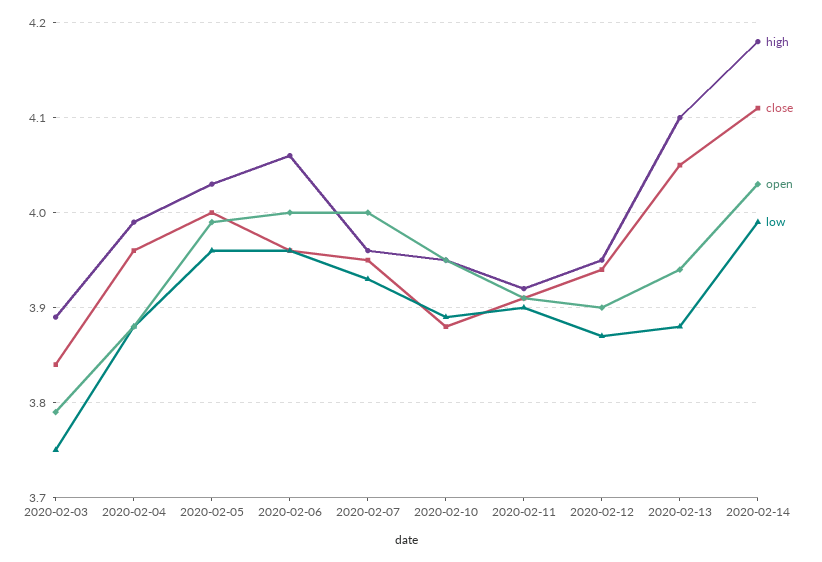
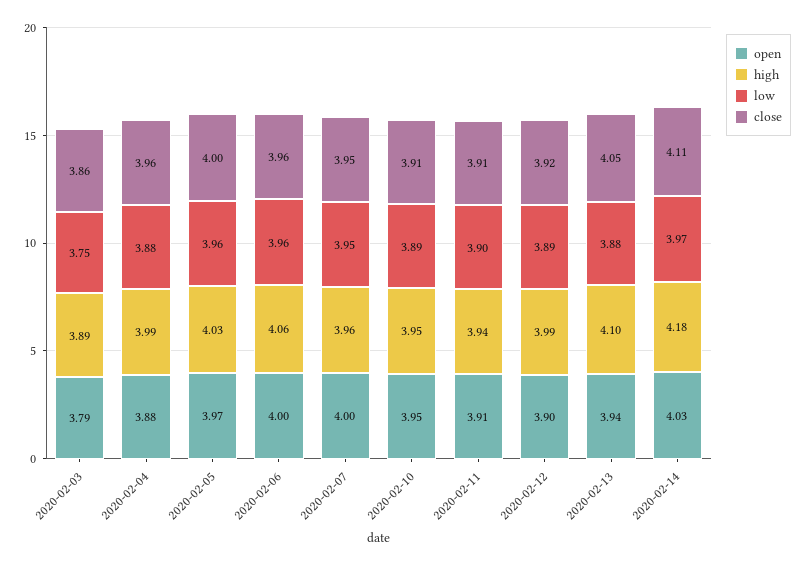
  {
    "high": {
      "2020-02-03": 3.89,
      "2020-02-04": 3.99,
      "2020-02-05": 4.03,
      "2020-02-06": 4.06,
      "2020-02-07": 3.96,
      "2020-02-10": 3.95,
-     "2020-02-11": 3.92,
+     "2020-02-11": 3.94,
-     "2020-02-12": 3.95,
+     "2020-02-12": 3.99,
      "2020-02-13": 4.1,
      "2020-02-14": 4.18
    },
    "close": {
-     "2020-02-03": 3.84,
+     "2020-02-03": 3.86,
      "2020-02-04": 3.96,
      "2020-02-05": 4,
      "2020-02-06": 3.96,
      "2020-02-07": 3.95,
-     "2020-02-10": 3.88,
+     "2020-02-10": 3.91,
      "2020-02-11": 3.91,
-     "2020-02-12": 3.94,
+     "2020-02-12": 3.92,
      "2020-02-13": 4.05,
      "2020-02-14": 4.11
    },
    "open": {
      "2020-02-03": 3.79,
      "2020-02-04": 3.88,
-     "2020-02-05": 3.99,
+     "2020-02-05": 3.97,
      "2020-02-06": 4,
      "2020-02-07": 4,
      "2020-02-10": 3.95,
      "2020-02-11": 3.91,
      "2020-02-12": 3.9,
      "2020-02-13": 3.94,
      "2020-02-14": 4.03
    },
    "low": {
      "2020-02-03": 3.75,
      "2020-02-04": 3.88,
      "2020-02-05": 3.96,
      "2020-02-06": 3.96,
-     "2020-02-07": 3.93,
+     "2020-02-07": 3.95,
      "2020-02-10": 3.89,
      "2020-02-11": 3.9,
-     "2020-02-12": 3.87,
+     "2020-02-12": 3.89,
      "2020-02-13": 3.88,
-     "2020-02-14": 3.99
+     "2020-02-14": 3.97
    }
  }

